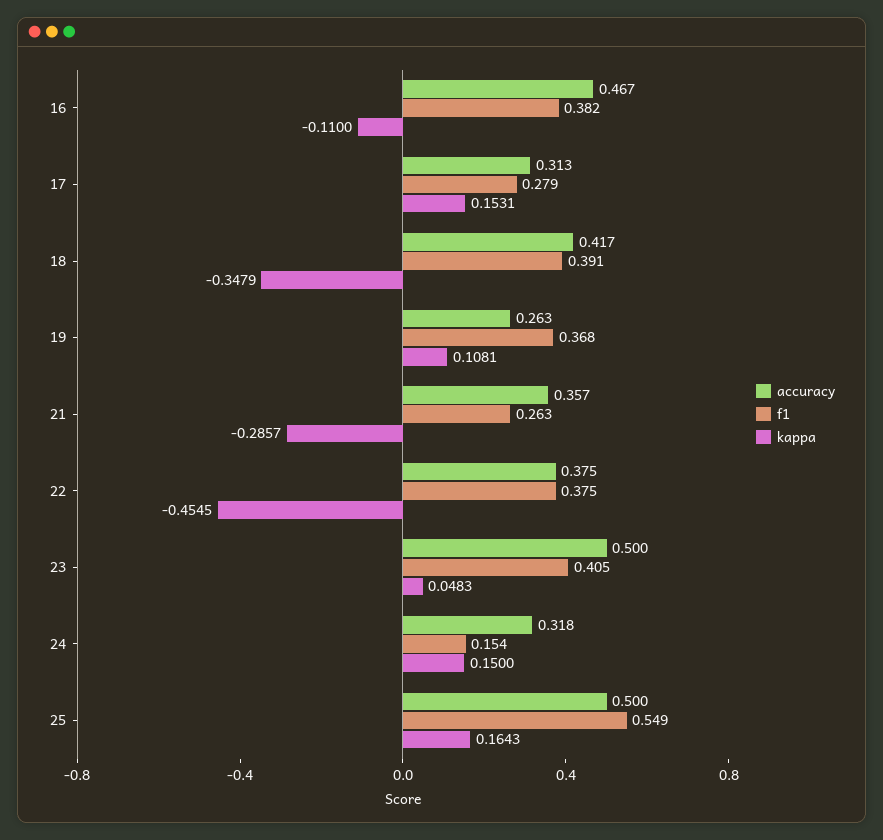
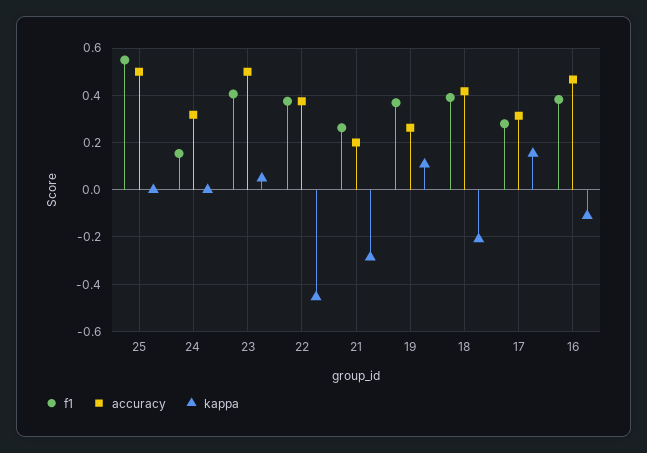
  {
    "accuracy": {
      "16": 0.467,
      "17": 0.313,
      "18": 0.417,
      "19": 0.263,
-     "21": 0.357,
+     "21": 0.2,
      "22": 0.375,
      "23": 0.5,
      "24": 0.318,
      "25": 0.5
    },
    "f1": {
      "16": 0.382,
      "17": 0.279,
      "18": 0.391,
      "19": 0.368,
      "21": 0.263,
      "22": 0.375,
      "23": 0.405,
      "24": 0.154,
      "25": 0.549
    },
    "kappa": {
      "16": -0.11,
      "17": 0.1531,
-     "18": -0.3479,
+     "18": -0.2,
      "19": 0.1081,
      "21": -0.2857,
      "22": -0.4545,
      "23": 0.0483,
-     "24": 0.15,
+     "24": 0,
-     "25": 0.1643
+     "25": 0
    }
  }

